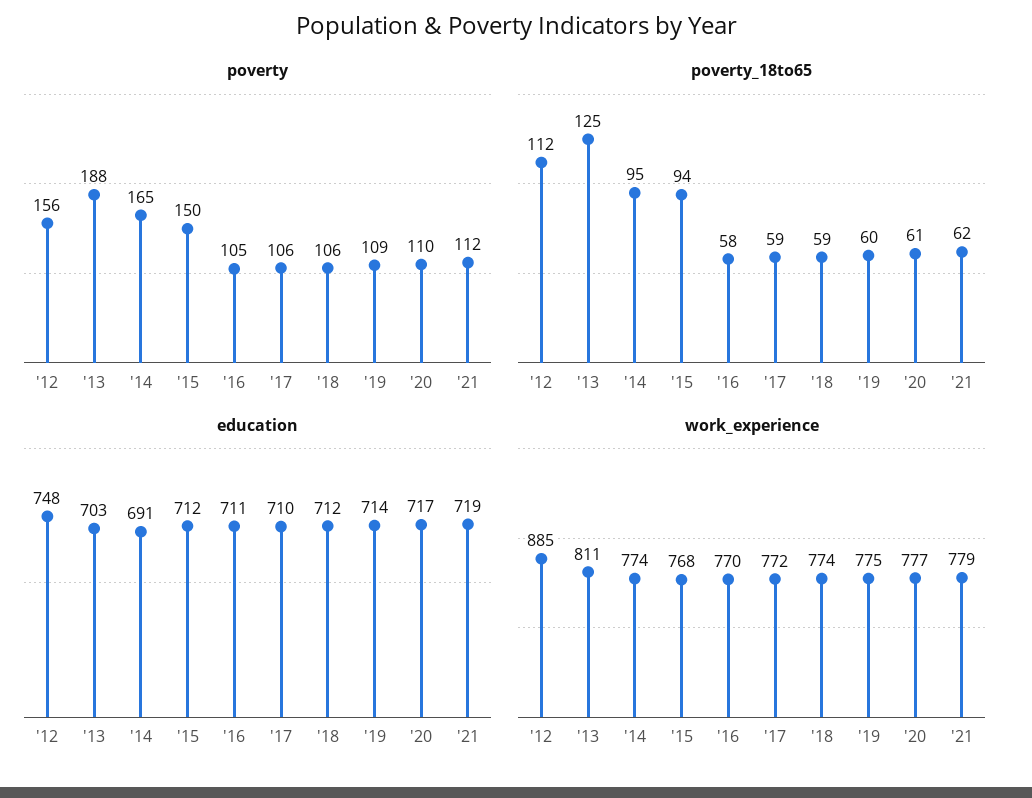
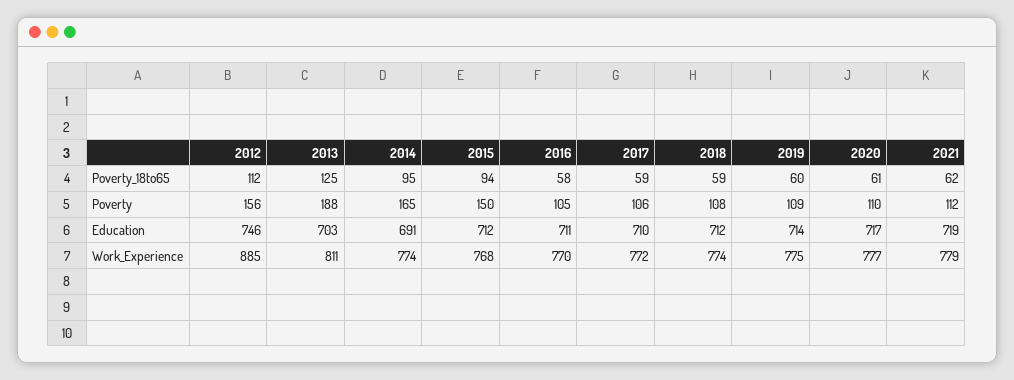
  {
    "poverty": {
      "'12": 156,
      "'13": 188,
      "'14": 165,
      "'15": 150,
      "'16": 105,
      "'17": 106,
-     "'18": 106,
+     "'18": 108,
      "'19": 109,
      "'20": 110,
      "'21": 112
    },
    "poverty_18to65": {
      "'12": 112,
      "'13": 125,
      "'14": 95,
      "'15": 94,
      "'16": 58,
      "'17": 59,
      "'18": 59,
      "'19": 60,
      "'20": 61,
      "'21": 62
    },
    "education": {
-     "'12": 748,
+     "'12": 746,
      "'13": 703,
      "'14": 691,
      "'15": 712,
      "'16": 711,
      "'17": 710,
      "'18": 712,
      "'19": 714,
      "'20": 717,
      "'21": 719
    },
    "work_experience": {
      "'12": 885,
      "'13": 811,
      "'14": 774,
      "'15": 768,
      "'16": 770,
      "'17": 772,
      "'18": 774,
      "'19": 775,
      "'20": 777,
      "'21": 779
    }
  }

